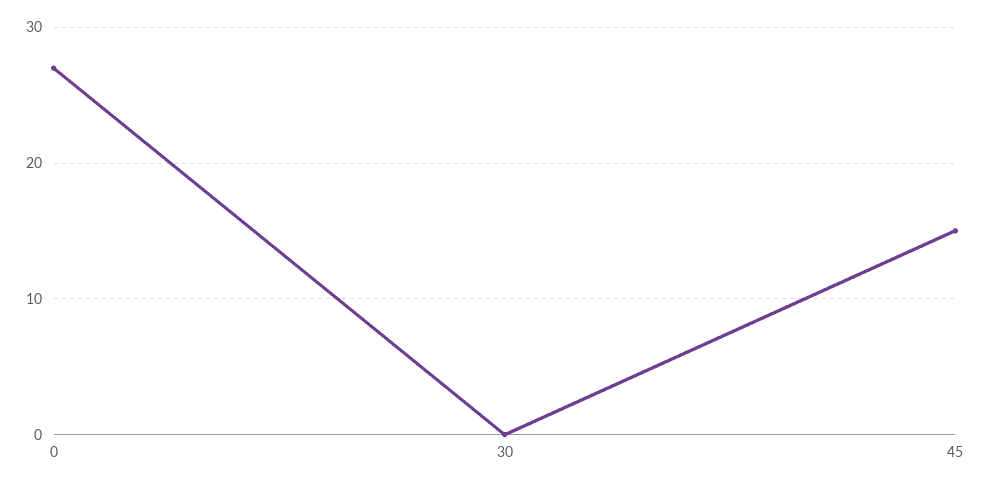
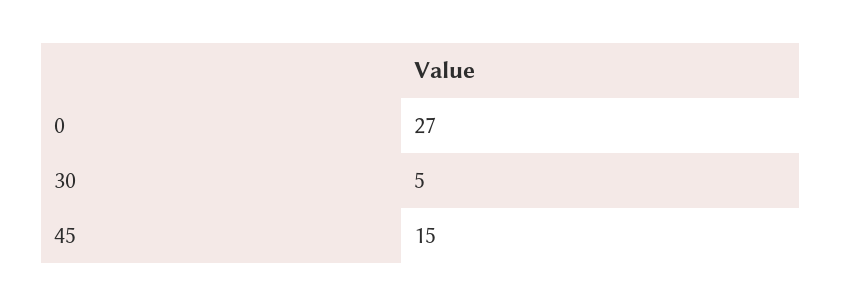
  {
    "0": 27,
-   "30": 0,
+   "30": 5,
    "45": 15
  }

